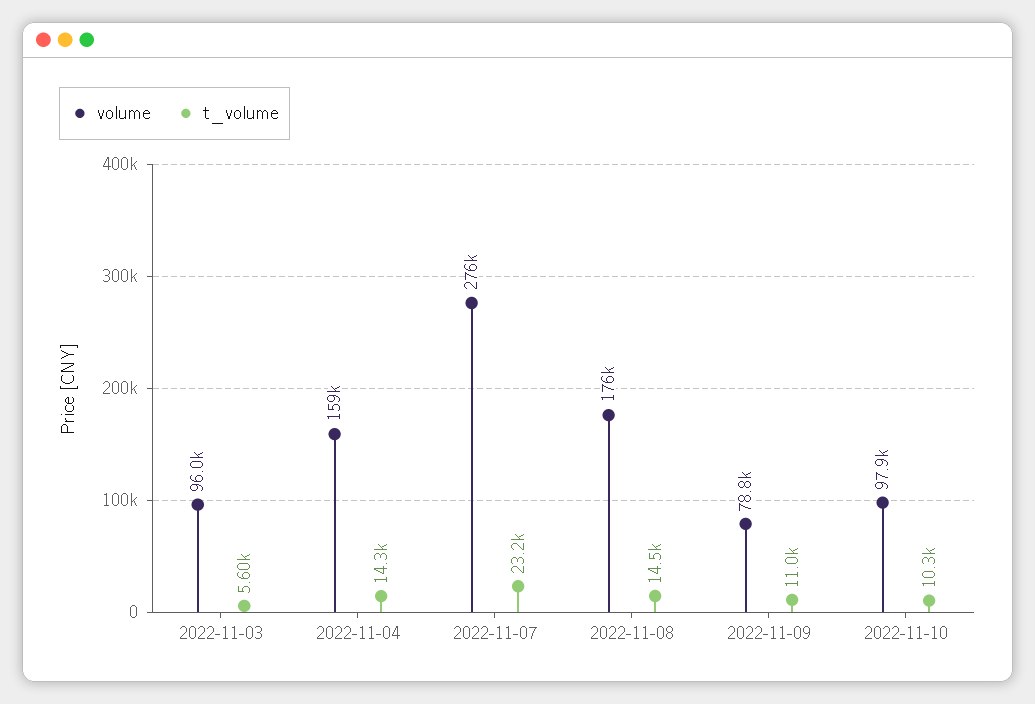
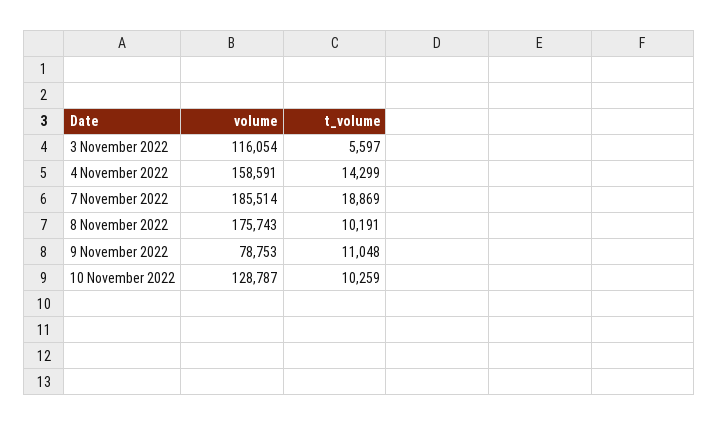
  {
    "volume": {
-     "2022-11-03": 96000,
+     "2022-11-03": 116054,
      "2022-11-04": 158591,
-     "2022-11-07": 276000,
+     "2022-11-07": 185514,
      "2022-11-08": 175743,
      "2022-11-09": 78753,
-     "2022-11-10": 97900
+     "2022-11-10": 128787
    },
    "t_volume": {
      "2022-11-03": 5597,
      "2022-11-04": 14299,
-     "2022-11-07": 23200,
+     "2022-11-07": 18869,
-     "2022-11-08": 14500,
+     "2022-11-08": 10191,
      "2022-11-09": 11048,
      "2022-11-10": 10259
    }
  }

